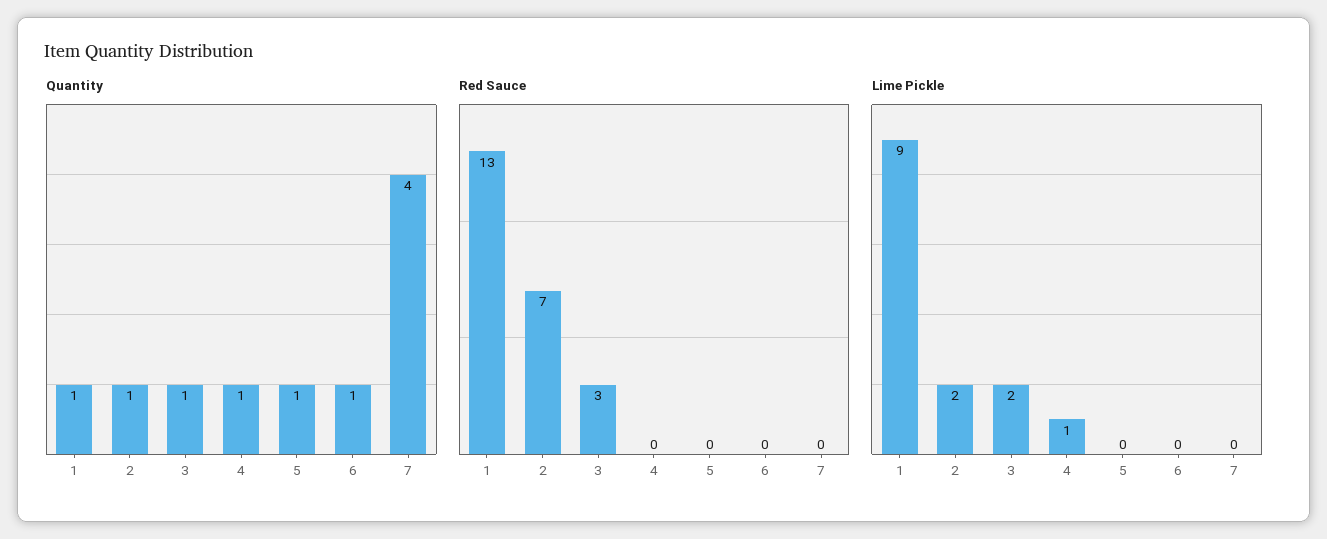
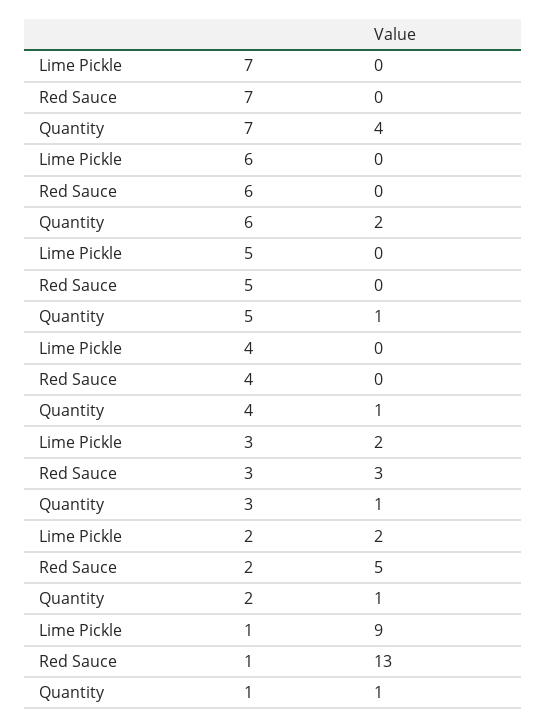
  {
    "Quantity": {
      "1": 1,
      "2": 1,
      "3": 1,
      "4": 1,
      "5": 1,
-     "6": 1,
+     "6": 2,
      "7": 4
    },
    "Red Sauce": {
      "1": 13,
-     "2": 7,
+     "2": 5,
      "3": 3,
      "4": 0,
      "5": 0,
      "6": 0,
      "7": 0
    },
    "Lime Pickle": {
      "1": 9,
      "2": 2,
      "3": 2,
-     "4": 1,
+     "4": 0,
      "5": 0,
      "6": 0,
      "7": 0
    }
  }

